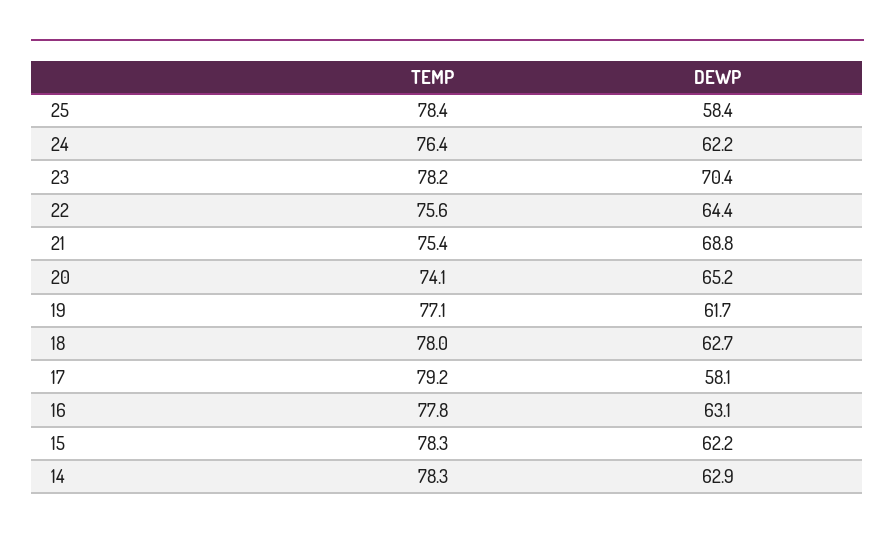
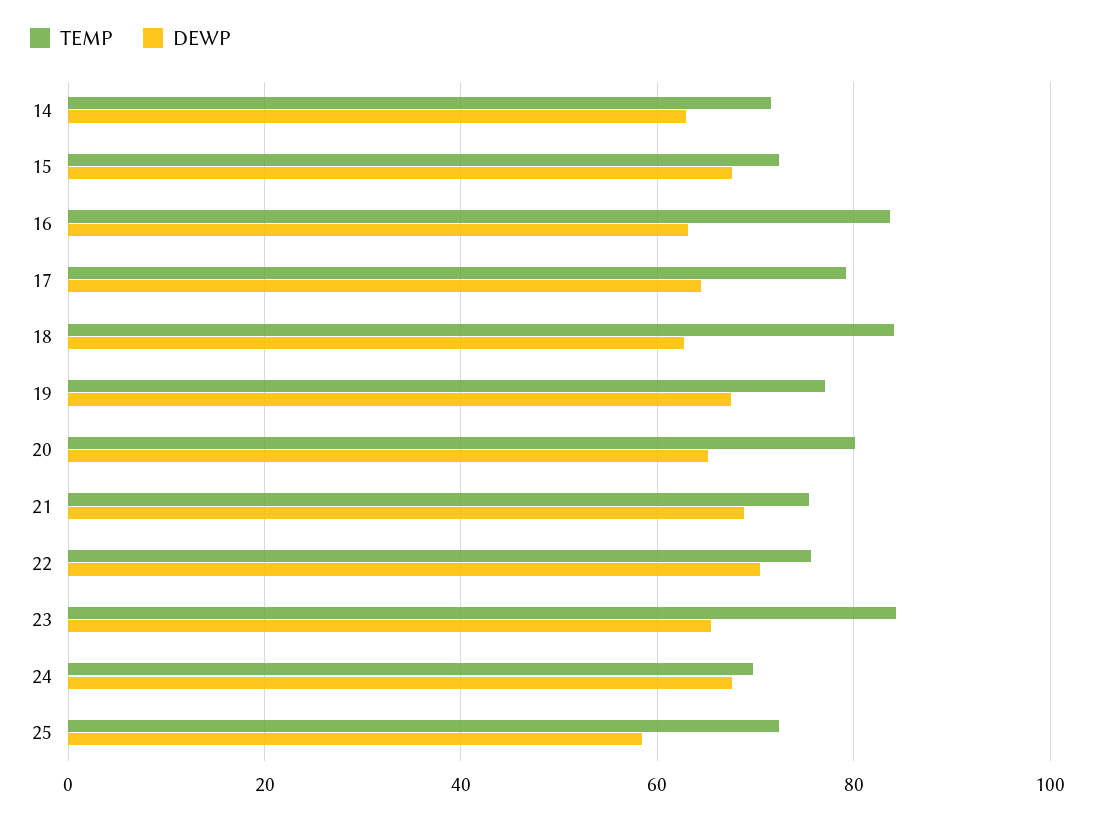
  {
    "TEMP": {
-     "25": 78.4,
+     "25": 72,
-     "24": 76.4,
+     "24": 70,
-     "23": 78.2,
+     "23": 84,
      "22": 75.6,
      "21": 75.4,
-     "20": 74.1,
+     "20": 80,
      "19": 77.1,
-     "18": 78,
+     "18": 84,
      "17": 79.2,
-     "16": 77.8,
+     "16": 84,
-     "15": 78.3,
+     "15": 72,
-     "14": 78.3
+     "14": 72
    },
    "DEWP": {
      "25": 58.4,
-     "24": 62.2,
+     "24": 68,
-     "23": 70.4,
+     "23": 66,
-     "22": 64.4,
+     "22": 70,
      "21": 68.8,
      "20": 65.2,
-     "19": 61.7,
+     "19": 68,
      "18": 62.7,
-     "17": 58.1,
+     "17": 64,
      "16": 63.1,
-     "15": 62.2,
+     "15": 68,
      "14": 62.9
    }
  }

